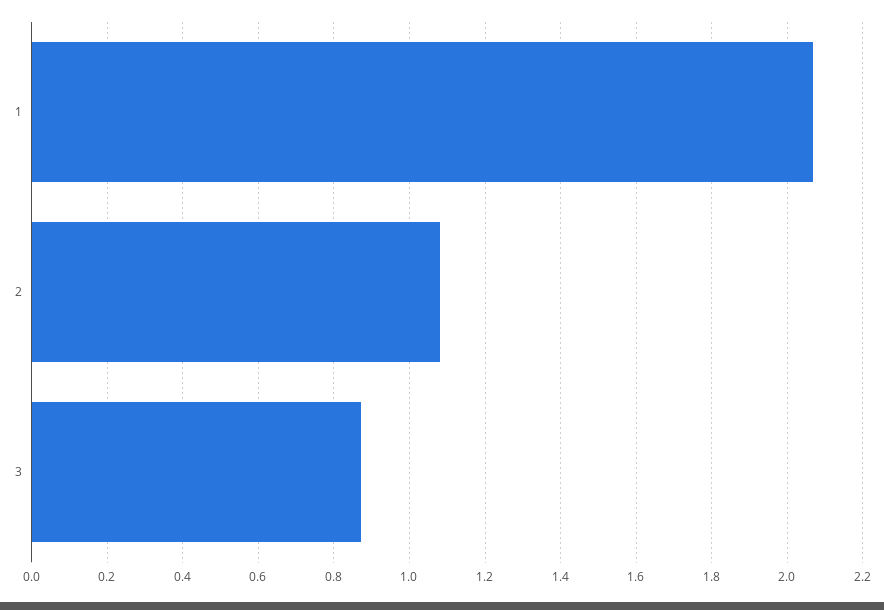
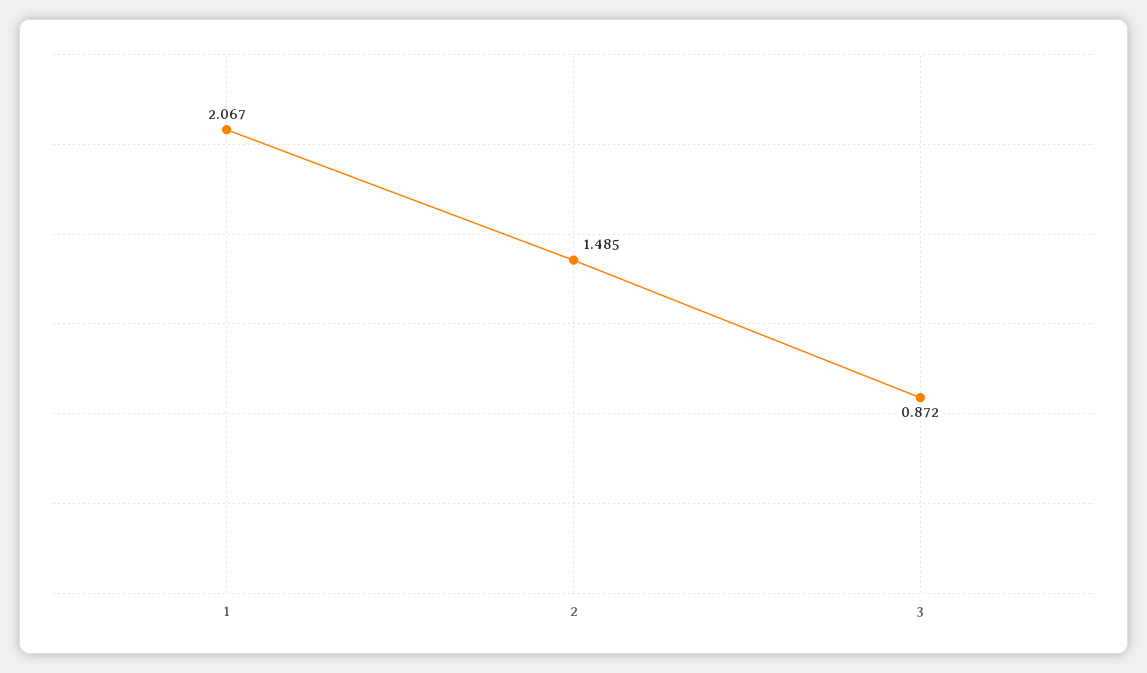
  {
    "1": 2.067,
-   "2": 1.08,
+   "2": 1.485,
    "3": 0.872
  }

